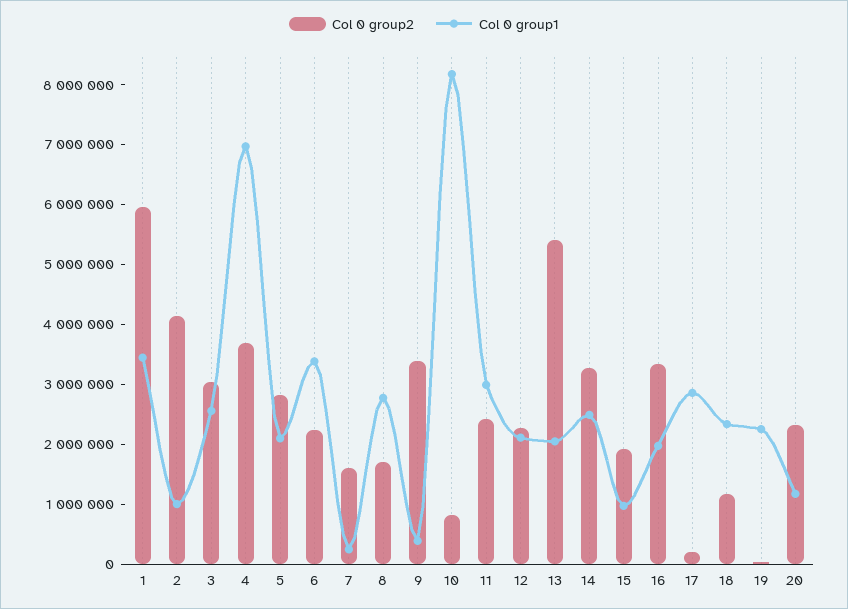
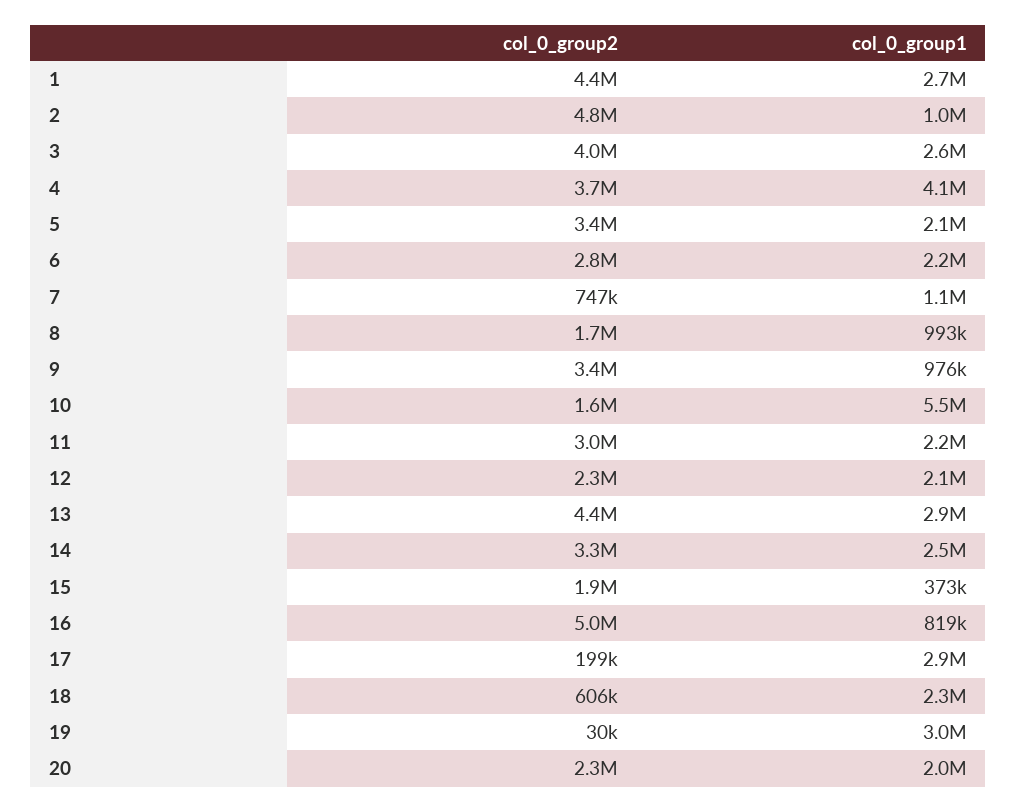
  {
    "Col 0 group2": {
-     "1": 6000000,
+     "1": 4400000,
-     "2": 4200000,
+     "2": 4800000,
-     "3": 3000000,
+     "3": 4000000,
      "4": 3700000,
-     "5": 2800000,
+     "5": 3400000,
-     "6": 2200000,
+     "6": 2800000,
-     "7": 1600000,
+     "7": 747000,
      "8": 1700000,
      "9": 3400000,
-     "10": 800000,
+     "10": 1600000,
-     "11": 2400000,
+     "11": 3000000,
      "12": 2300000,
-     "13": 5400000,
+     "13": 4400000,
      "14": 3300000,
      "15": 1900000,
-     "16": 3400000,
+     "16": 5000000,
      "17": 199000,
-     "18": 1200000,
+     "18": 606000,
      "19": 30000,
      "20": 2300000
    },
    "Col 0 group1": {
-     "1": 3400000,
+     "1": 2700000,
      "2": 1000000,
      "3": 2600000,
-     "4": 7000000,
+     "4": 4100000,
      "5": 2100000,
-     "6": 3400000,
+     "6": 2200000,
-     "7": 200000,
+     "7": 1100000,
-     "8": 2800000,
+     "8": 993000,
-     "9": 400000,
+     "9": 976000,
-     "10": 8200000,
+     "10": 5500000,
-     "11": 3000000,
+     "11": 2200000,
      "12": 2100000,
-     "13": 2000000,
+     "13": 2900000,
      "14": 2500000,
-     "15": 1000000,
+     "15": 373000,
-     "16": 2000000,
+     "16": 819000,
      "17": 2900000,
      "18": 2300000,
-     "19": 2200000,
+     "19": 3000000,
-     "20": 1200000
+     "20": 2000000
    }
  }

